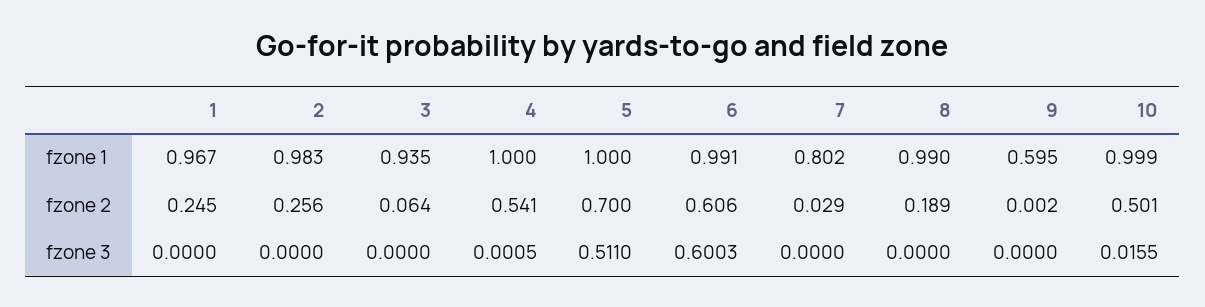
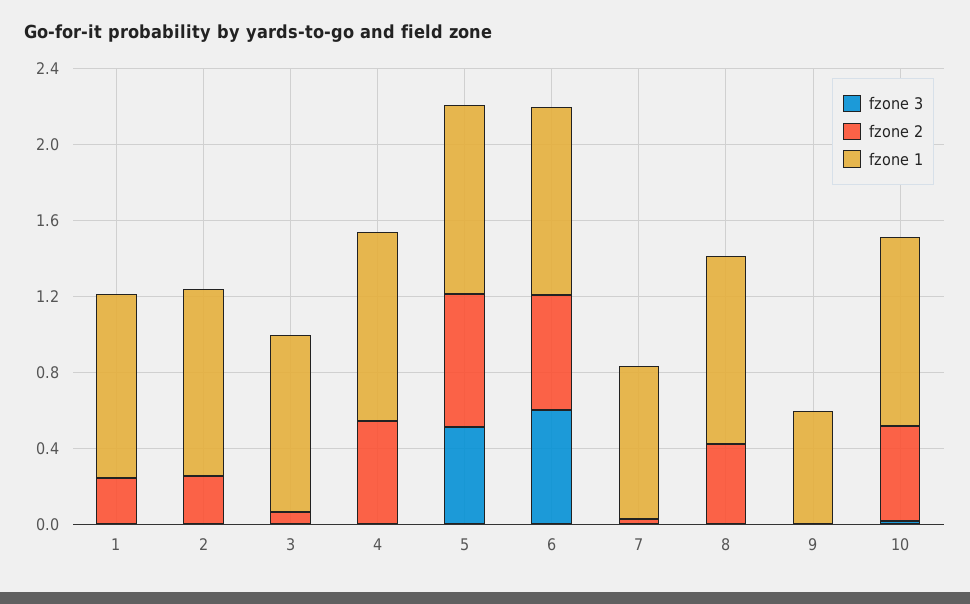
  {
    "fzone 1": {
      "1": 0.967,
      "2": 0.983,
      "3": 0.935,
      "4": 1,
      "5": 1,
      "6": 0.991,
      "7": 0.802,
      "8": 0.99,
      "9": 0.595,
      "10": 0.999
    },
    "fzone 2": {
      "1": 0.245,
      "2": 0.256,
      "3": 0.064,
      "4": 0.541,
      "5": 0.7,
      "6": 0.606,
      "7": 0.029,
-     "8": 0.189,
+     "8": 0.4,
      "9": 0.002,
      "10": 0.501
    },
    "fzone 3": {
      "1": 0,
      "2": 0,
      "3": 0,
      "4": 0.0005,
      "5": 0.511,
      "6": 0.6003,
      "7": 0,
      "8": 0,
      "9": 0,
      "10": 0.0155
    }
  }

